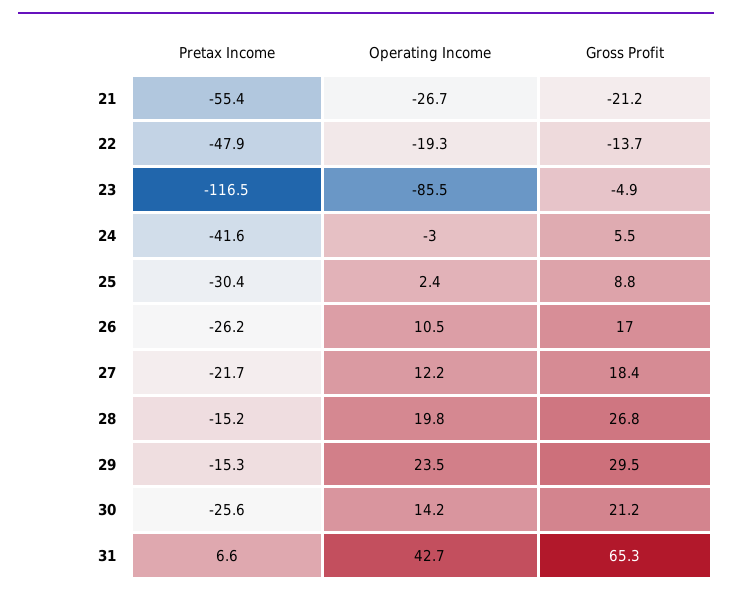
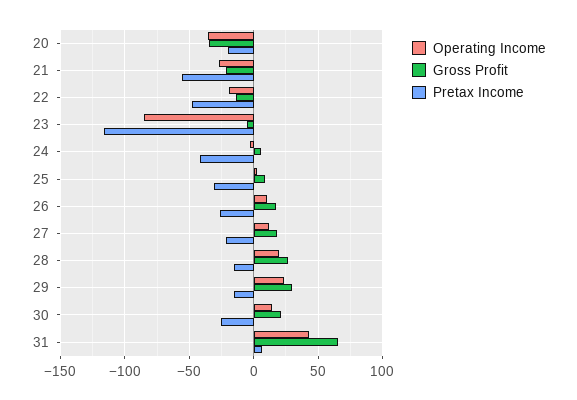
  {
    "Pretax Income": {
      "21": -55.4,
      "22": -47.9,
      "23": -116.5,
      "24": -41.6,
      "25": -30.4,
      "26": -26.2,
      "27": -21.7,
      "28": -15.2,
      "29": -15.3,
      "30": -25.6,
-     "31": 6.6
+     "31": 6.6,
+     "20": -20
    },
    "Operating Income": {
      "21": -26.7,
      "22": -19.3,
      "23": -85.5,
      "24": -3,
      "25": 2.4,
      "26": 10.5,
      "27": 12.2,
      "28": 19.8,
      "29": 23.5,
      "30": 14.2,
-     "31": 42.7
+     "31": 42.7,
+     "20": -35
    },
    "Gross Profit": {
      "21": -21.2,
      "22": -13.7,
      "23": -4.9,
      "24": 5.5,
      "25": 8.8,
      "26": 17,
      "27": 18.4,
      "28": 26.8,
      "29": 29.5,
      "30": 21.2,
-     "31": 65.3
+     "31": 65.3,
+     "20": -35
    }
  }

